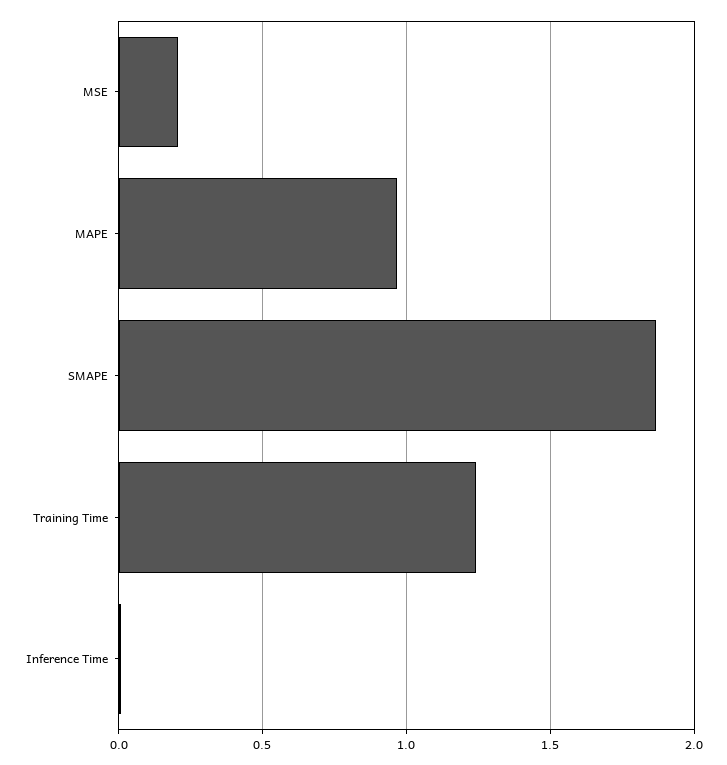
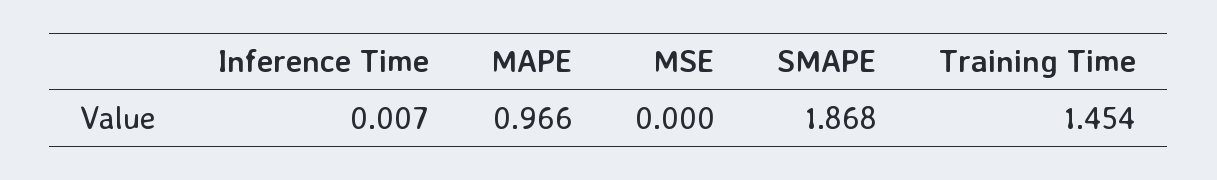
  {
-   "MSE": 0.2,
+   "MSE": 0,
    "MAPE": 0.966,
    "SMAPE": 1.868,
-   "Training Time": 1.25,
+   "Training Time": 1.454,
    "Inference Time": 0.007
  }

